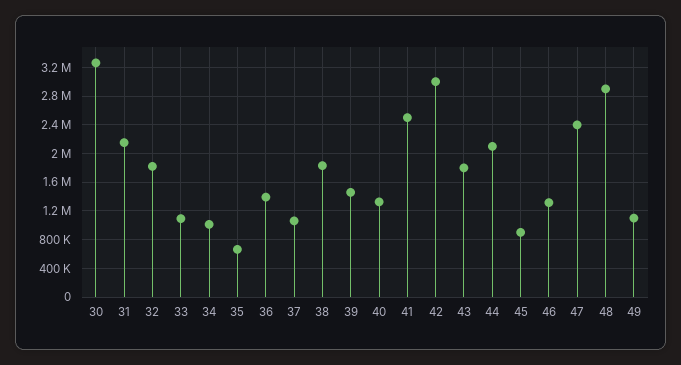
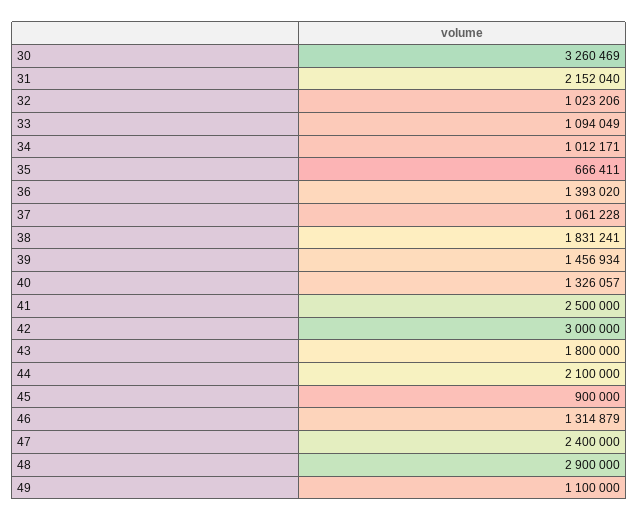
  {
    "30": 3260469,
    "31": 2152040,
-   "32": 1800000,
+   "32": 1023206,
    "33": 1094049,
    "34": 1012171,
    "35": 666411,
    "36": 1393020,
    "37": 1061228,
    "38": 1831241,
    "39": 1456934,
    "40": 1326057,
    "41": 2500000,
    "42": 3000000,
    "43": 1800000,
    "44": 2100000,
    "45": 900000,
    "46": 1314879,
    "47": 2400000,
    "48": 2900000,
    "49": 1100000
  }

